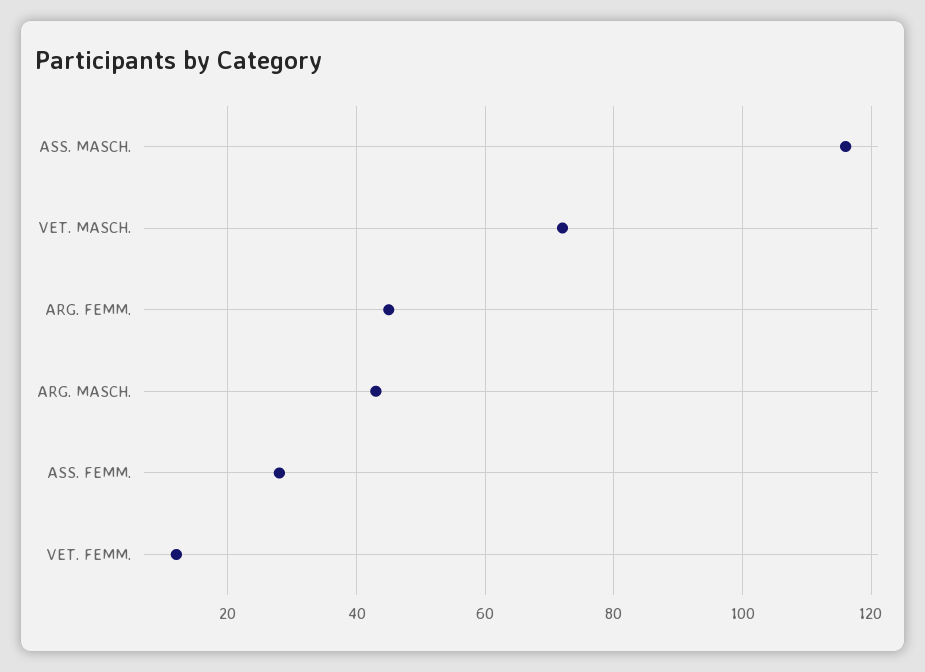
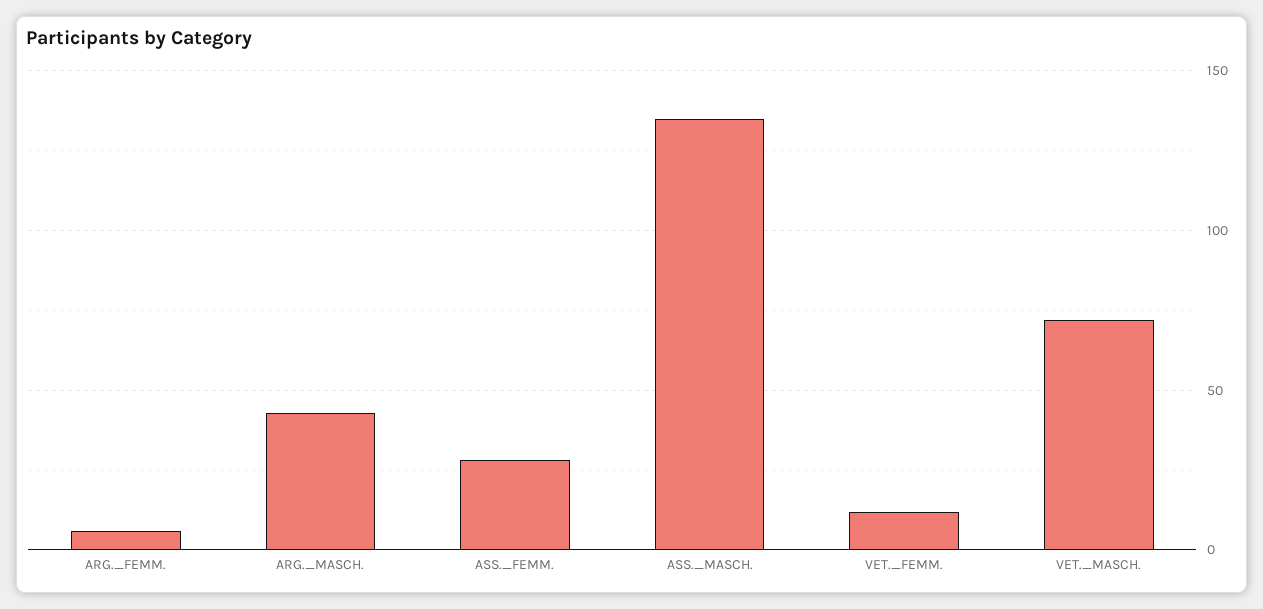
  {
-   "ASS. MASCH.": 115,
+   "ASS. MASCH.": 135,
    "VET. MASCH.": 70,
-   "ARG. FEMM.": 45,
+   "ARG. FEMM.": 5,
    "ARG. MASCH.": 45,
    "ASS. FEMM.": 30,
    "VET. FEMM.": 10
  }

